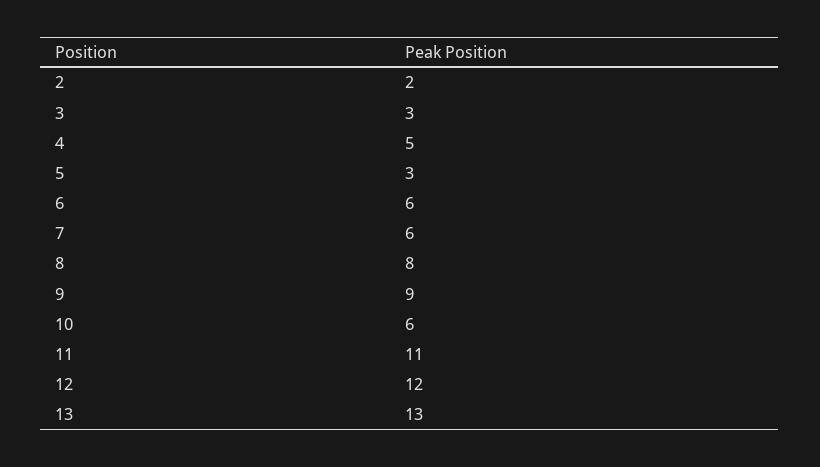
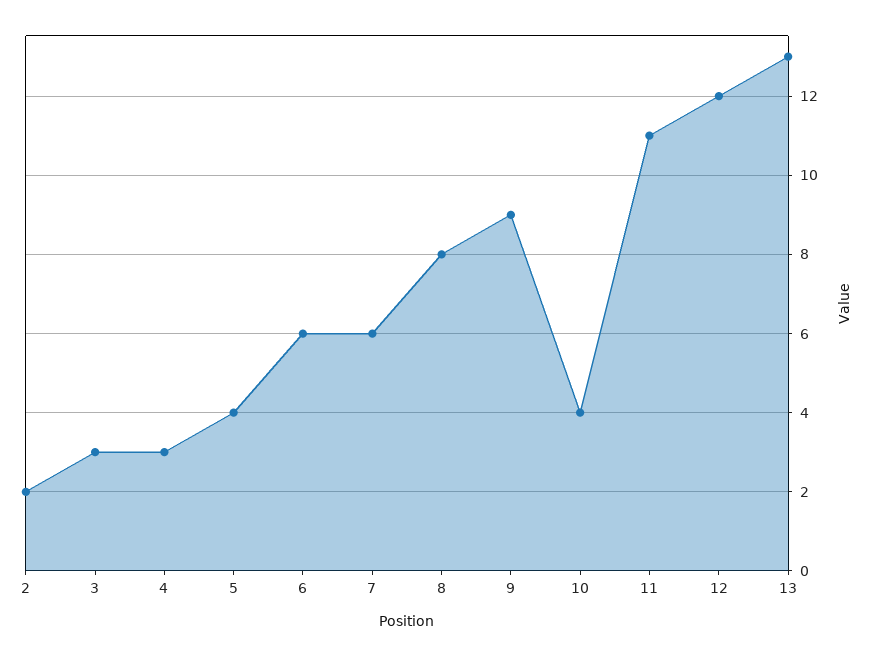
  {
    "2": 2,
    "3": 3,
-   "4": 5,
+   "4": 3,
-   "5": 3,
+   "5": 4,
    "6": 6,
    "7": 6,
    "8": 8,
    "9": 9,
-   "10": 6,
+   "10": 4,
    "11": 11,
    "12": 12,
    "13": 13
  }

